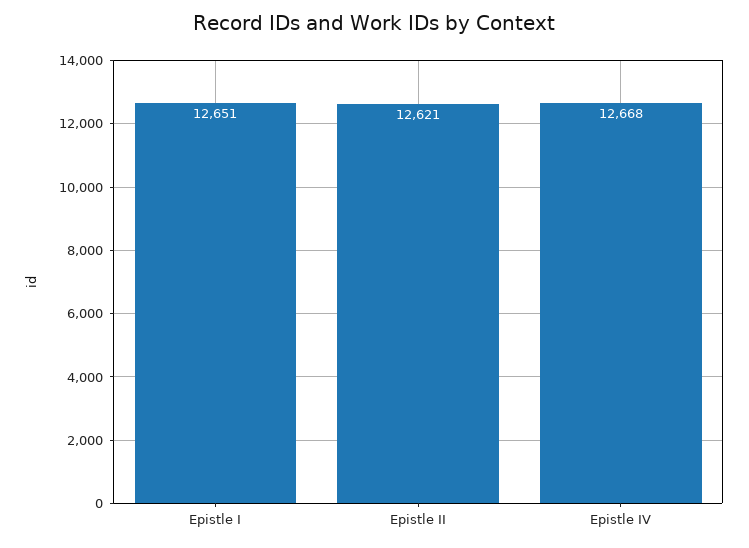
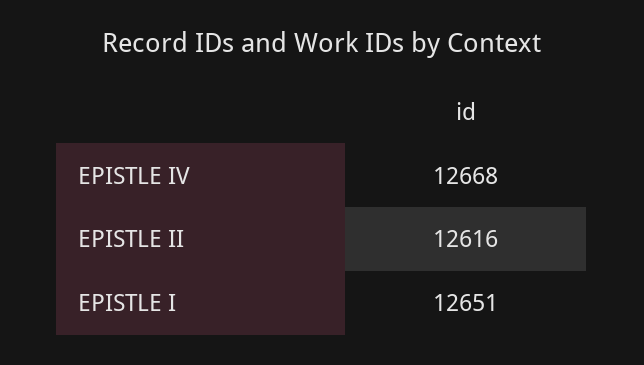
  {
    "Epistle I": 12651,
-   "Epistle II": 12621,
+   "Epistle II": 12616,
    "Epistle IV": 12668
  }

